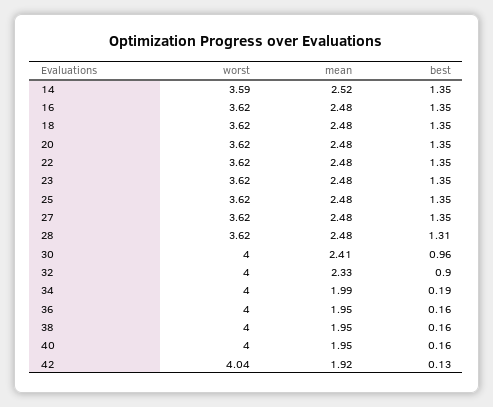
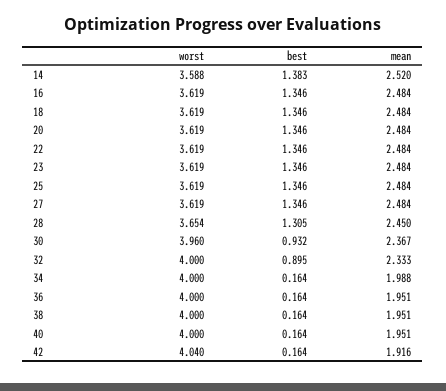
  {
    "worst": {
      "14": 3.588,
      "16": 3.619,
      "18": 3.619,
      "20": 3.619,
      "22": 3.619,
      "23": 3.619,
      "25": 3.619,
      "27": 3.619,
-     "28": 3.62,
+     "28": 3.654,
-     "30": 4,
+     "30": 3.96,
      "32": 4,
      "34": 4,
      "36": 4,
      "38": 4,
      "40": 4,
      "42": 4.04
    },
    "mean": {
      "14": 2.52,
      "16": 2.484,
      "18": 2.484,
      "20": 2.484,
      "22": 2.484,
      "23": 2.484,
      "25": 2.484,
      "27": 2.484,
-     "28": 2.48,
+     "28": 2.45,
-     "30": 2.41,
+     "30": 2.367,
      "32": 2.333,
      "34": 1.988,
      "36": 1.951,
      "38": 1.951,
      "40": 1.951,
      "42": 1.916
    },
    "best": {
-     "14": 1.35,
+     "14": 1.383,
      "16": 1.346,
      "18": 1.346,
      "20": 1.346,
      "22": 1.346,
      "23": 1.346,
      "25": 1.346,
      "27": 1.346,
      "28": 1.305,
-     "30": 0.96,
+     "30": 0.932,
      "32": 0.895,
-     "34": 0.19,
+     "34": 0.164,
      "36": 0.164,
      "38": 0.164,
      "40": 0.164,
-     "42": 0.13
+     "42": 0.164
    }
  }

